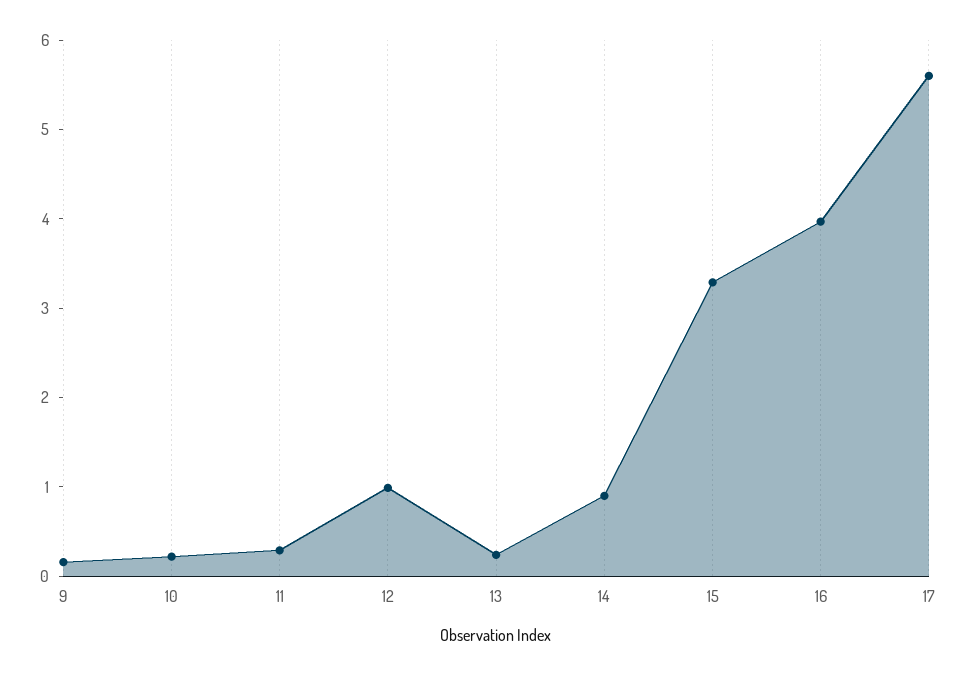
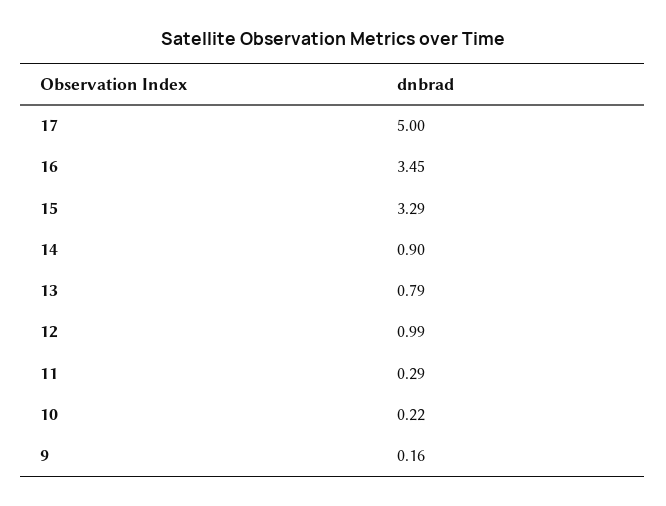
  {
    "9": 0.16,
    "10": 0.22,
    "11": 0.29,
    "12": 0.99,
-   "13": 0.2,
+   "13": 0.79,
    "14": 0.9,
    "15": 3.29,
-   "16": 4,
+   "16": 3.45,
-   "17": 5.6
+   "17": 5
  }

